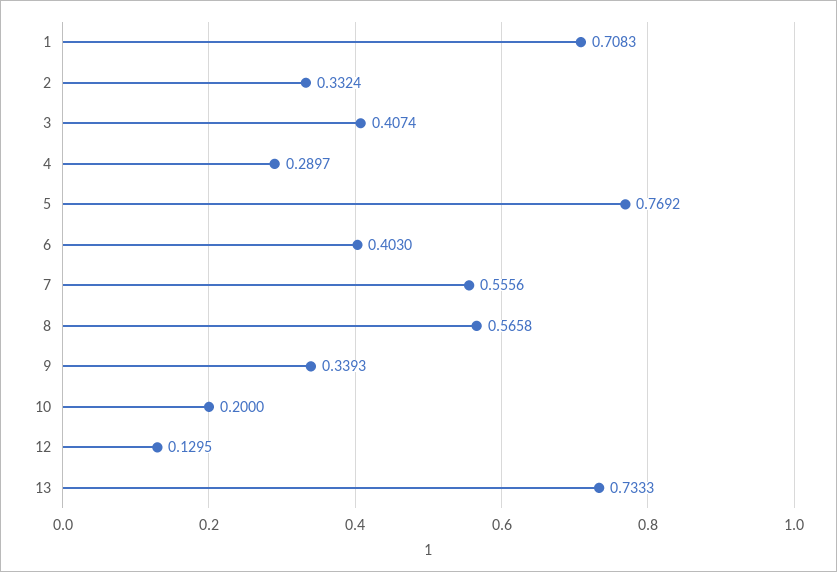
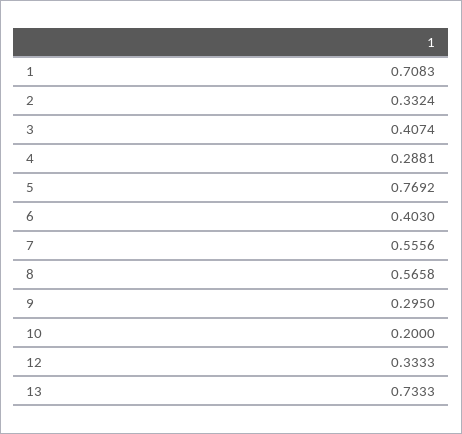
  {
    "1": 0.7083,
    "2": 0.3324,
    "3": 0.4074,
-   "4": 0.2897,
+   "4": 0.2881,
    "5": 0.7692,
    "6": 0.403,
    "7": 0.5556,
    "8": 0.5658,
-   "9": 0.3393,
+   "9": 0.295,
    "10": 0.2,
-   "12": 0.1295,
+   "12": 0.3333,
    "13": 0.7333
  }

